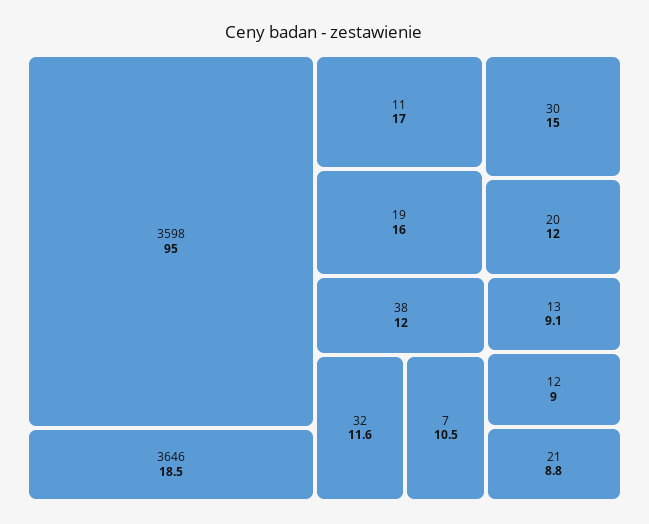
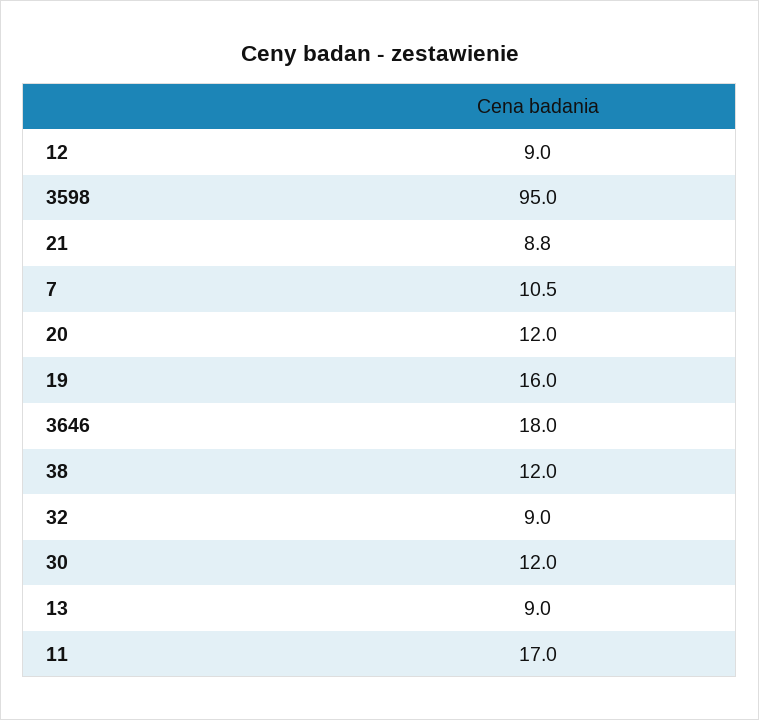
  {
    "3598": 95,
-   "3646": 18.5,
+   "3646": 18,
    "11": 17,
    "19": 16,
-   "30": 15,
+   "30": 12,
    "20": 12,
    "38": 12,
-   "32": 11.6,
+   "32": 9,
    "7": 10.5,
-   "13": 9.1,
+   "13": 9,
    "12": 9,
    "21": 8.8
  }

